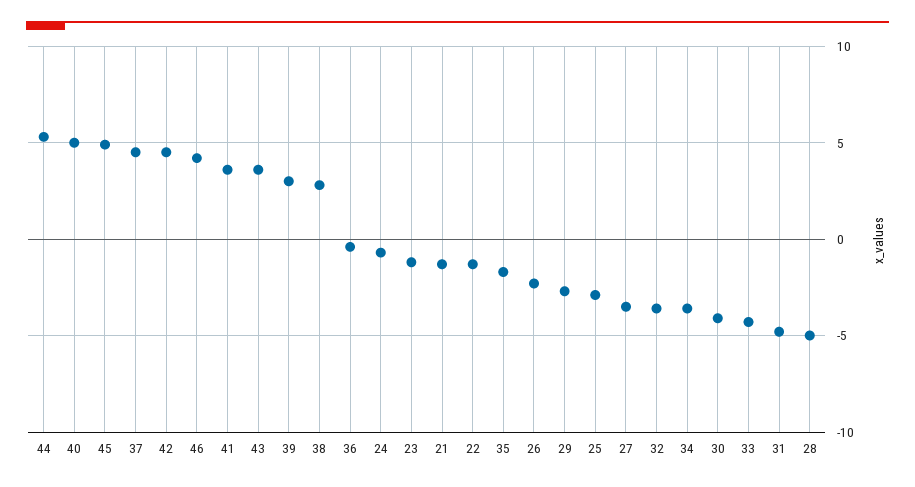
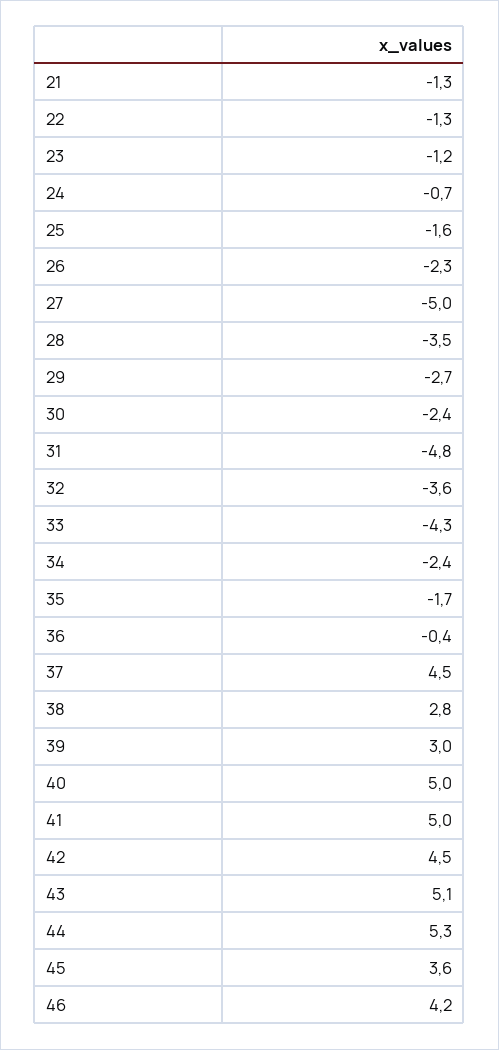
  {
    "44": 5.3,
    "40": 5,
-   "45": 5,
+   "45": 3.6,
    "37": 4.5,
    "42": 4.5,
    "46": 4.2,
-   "41": 3.5,
+   "41": 5,
-   "43": 3.5,
+   "43": 5.1,
    "39": 3,
    "38": 2.8,
    "36": -0.4,
    "24": -0.7,
    "23": -1.2,
    "21": -1.3,
    "22": -1.3,
    "35": -1.7,
    "26": -2.3,
    "29": -2.7,
-   "25": -3,
+   "25": -1.6,
-   "27": -3.5,
+   "27": -5,
    "32": -3.6,
-   "34": -3.5,
+   "34": -2.4,
-   "30": -4,
+   "30": -2.4,
    "33": -4.3,
    "31": -4.8,
-   "28": -5
+   "28": -3.5
  }

